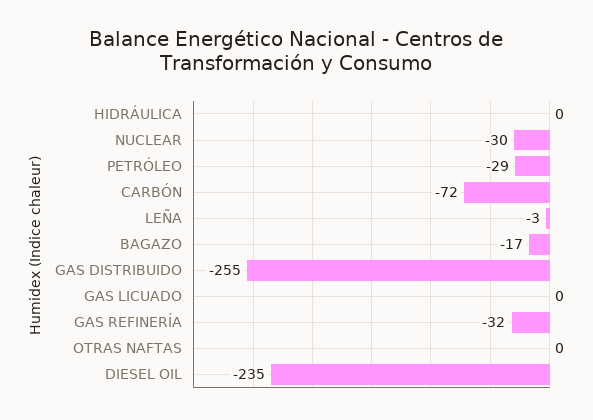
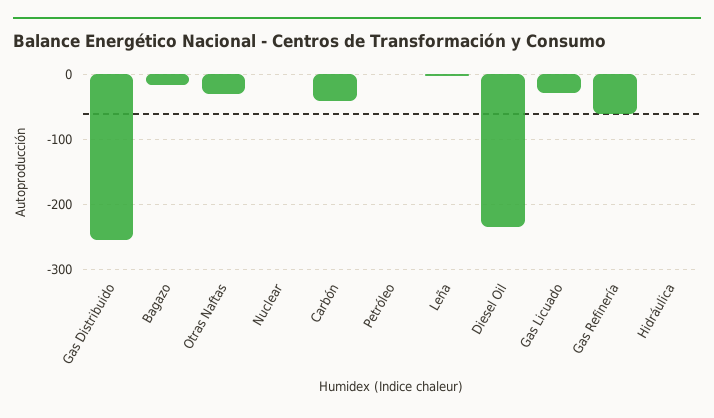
  {
    "HIDRÁULICA": 0,
-   "NUCLEAR": -30,
+   "NUCLEAR": 0,
-   "PETRÓLEO": -29,
+   "PETRÓLEO": 0,
-   "CARBÓN": -72,
+   "CARBÓN": -40,
    "LEÑA": -3,
    "BAGAZO": -17,
    "GAS DISTRIBUIDO": -255,
-   "GAS LICUADO": 0,
+   "GAS LICUADO": -30,
-   "GAS REFINERÍA": -32,
+   "GAS REFINERÍA": -60,
-   "OTRAS NAFTAS": 0,
+   "OTRAS NAFTAS": -30,
    "DIESEL OIL": -235
  }

